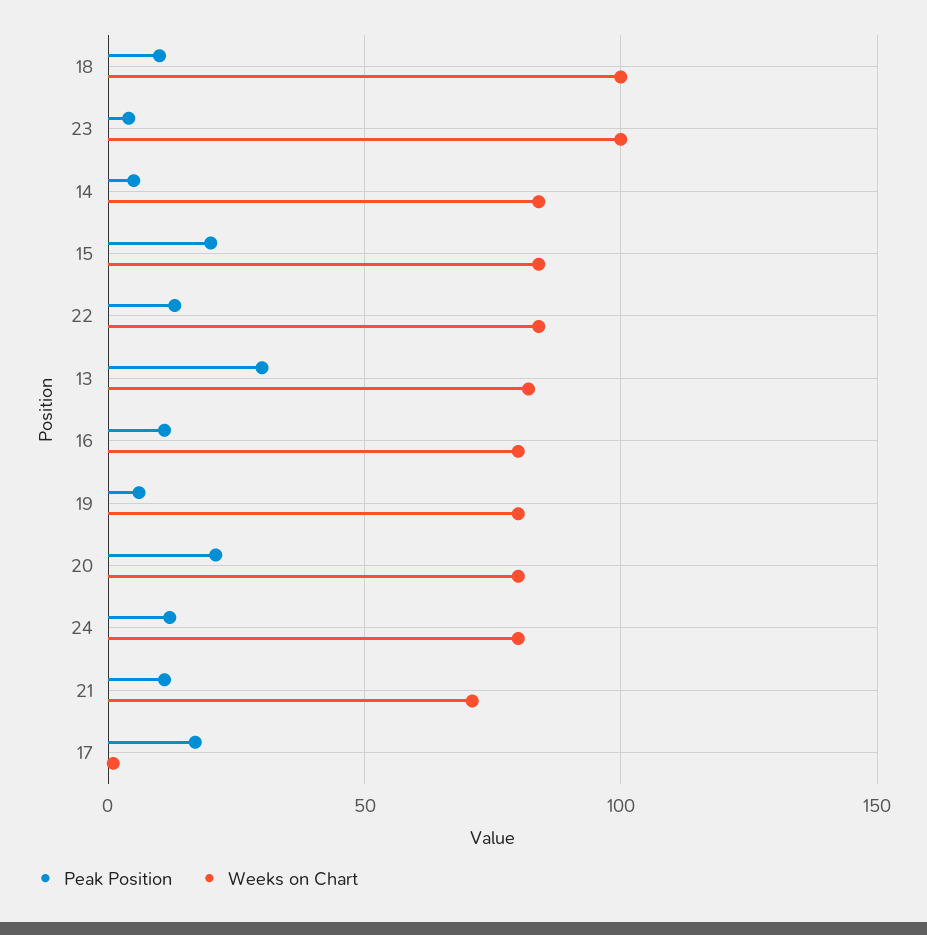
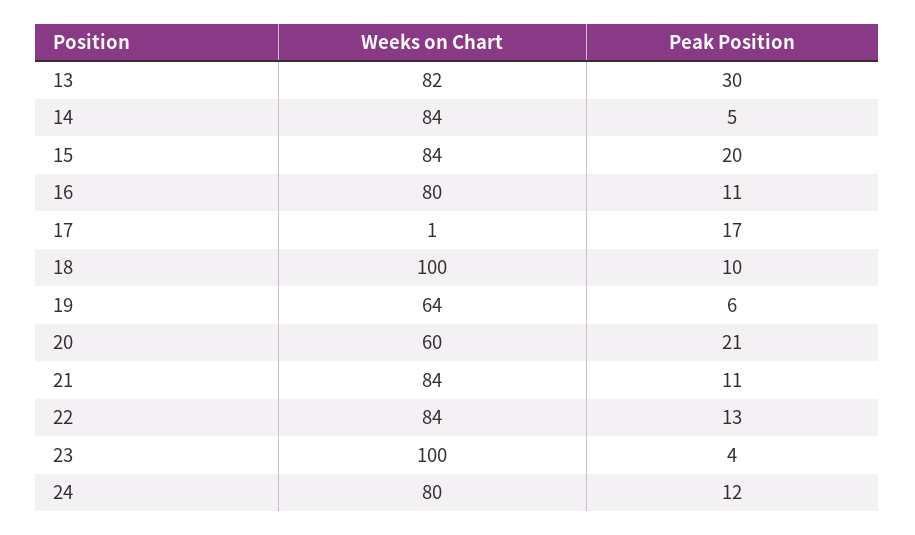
  {
    "Peak Position": {
      "18": 10,
      "23": 4,
      "14": 5,
      "15": 20,
      "22": 13,
      "13": 30,
      "16": 11,
      "19": 6,
      "20": 21,
      "24": 12,
      "21": 11,
      "17": 17
    },
    "Weeks on Chart": {
      "18": 100,
      "23": 100,
      "14": 84,
      "15": 84,
      "22": 84,
      "13": 82,
      "16": 80,
-     "19": 80,
+     "19": 64,
-     "20": 80,
+     "20": 60,
      "24": 80,
-     "21": 70,
+     "21": 84,
      "17": 1
    }
  }

